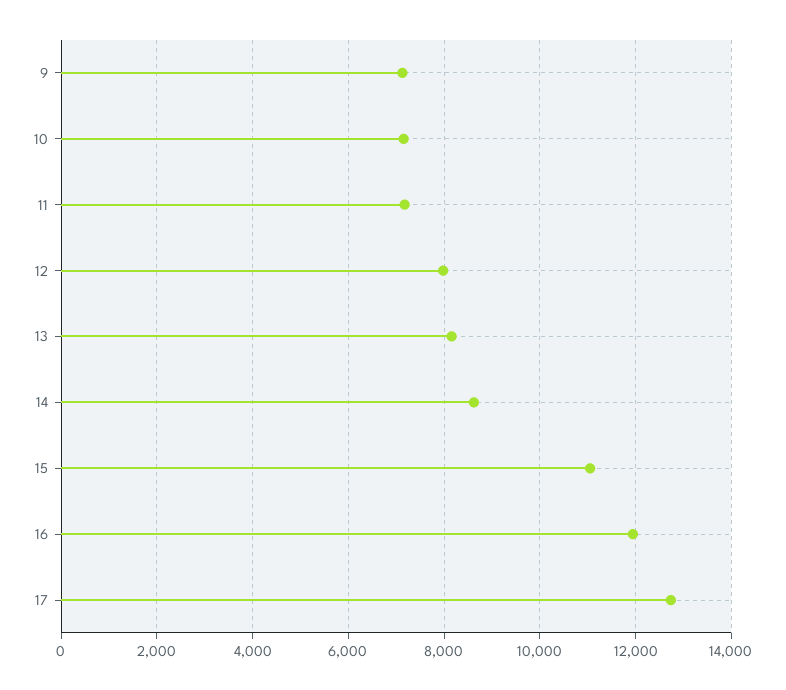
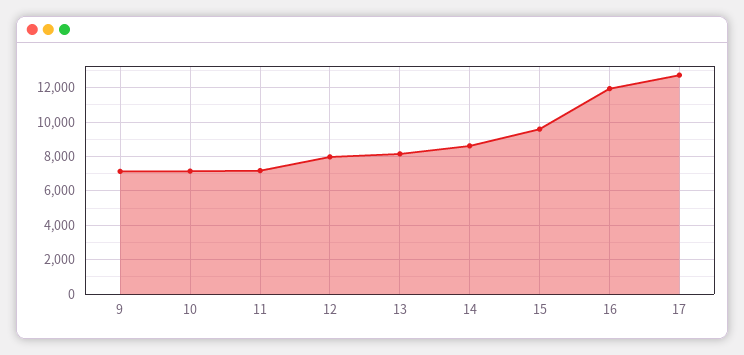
  {
    "9": 7200,
    "10": 7200,
    "11": 7200,
    "12": 8000,
    "13": 8200,
    "14": 8600,
-   "15": 11000,
+   "15": 9500,
    "16": 12000,
    "17": 12800
  }

